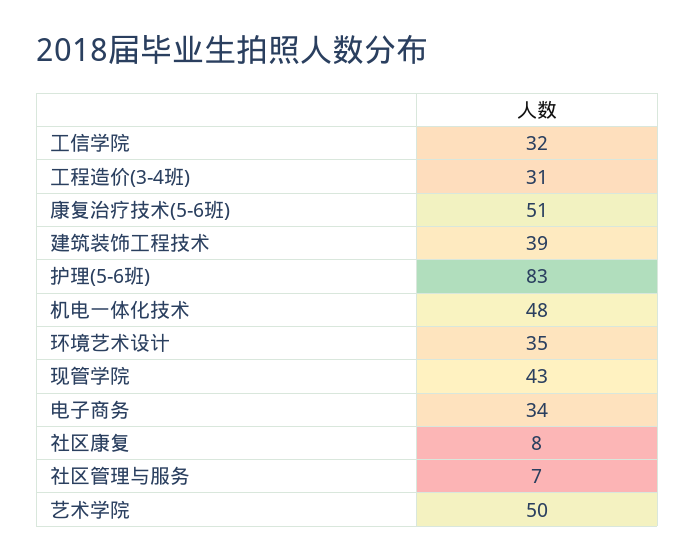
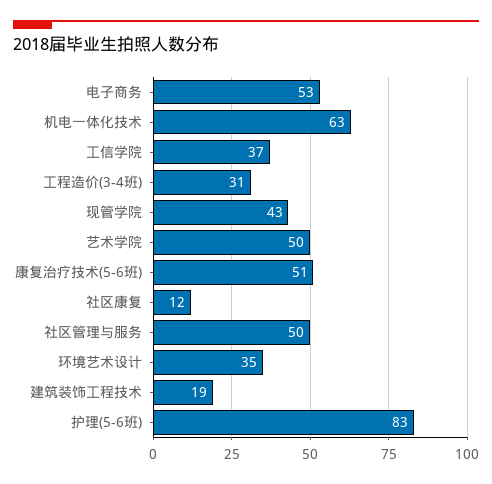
  {
-   "工信学院": 32,
+   "工信学院": 37,
    "工程造价(3-4班)": 31,
    "康复治疗技术(5-6班)": 51,
-   "建筑装饰工程技术": 39,
+   "建筑装饰工程技术": 19,
    "护理(5-6班)": 83,
-   "机电一体化技术": 48,
+   "机电一体化技术": 63,
    "环境艺术设计": 35,
    "现管学院": 43,
-   "电子商务": 34,
+   "电子商务": 53,
-   "社区康复": 8,
+   "社区康复": 12,
-   "社区管理与服务": 7,
+   "社区管理与服务": 50,
    "艺术学院": 50
  }

